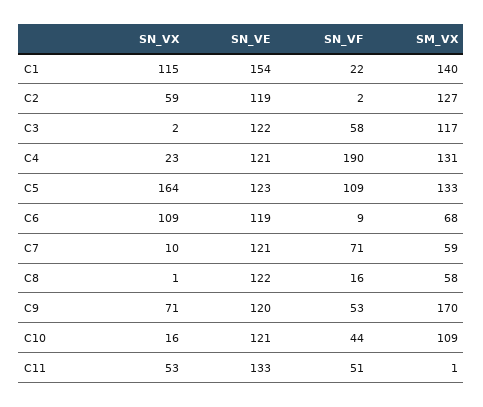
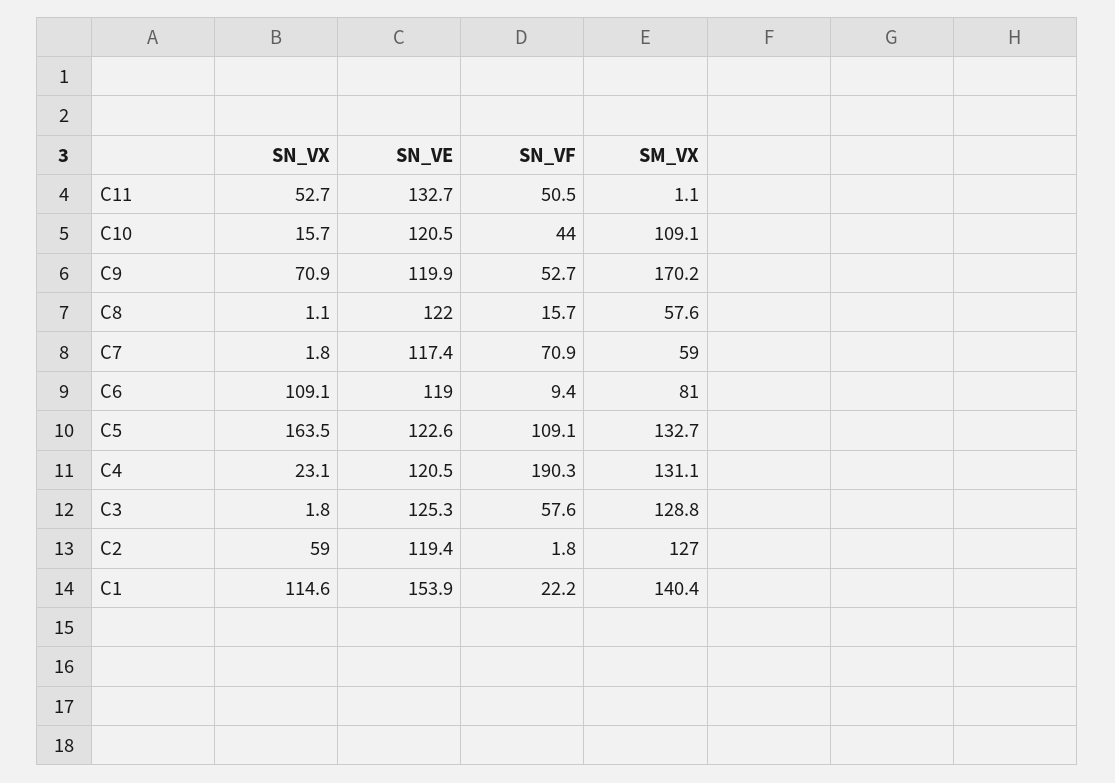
  {
    "SN_VX": {
      "C1": 114.6,
      "C2": 59,
      "C3": 1.8,
      "C4": 23.1,
      "C5": 163.5,
      "C6": 109.1,
-     "C7": 10,
+     "C7": 1.8,
      "C8": 1.1,
      "C9": 70.9,
      "C10": 15.7,
      "C11": 52.7
    },
    "SN_VE": {
      "C1": 153.9,
      "C2": 119.4,
-     "C3": 122,
+     "C3": 125.3,
      "C4": 120.5,
      "C5": 122.6,
      "C6": 119,
-     "C7": 121,
+     "C7": 117.4,
      "C8": 122,
      "C9": 119.9,
      "C10": 120.5,
      "C11": 132.7
    },
    "SN_VF": {
      "C1": 22.2,
      "C2": 1.8,
      "C3": 57.6,
      "C4": 190.3,
      "C5": 109.1,
      "C6": 9.4,
      "C7": 70.9,
      "C8": 15.7,
      "C9": 52.7,
      "C10": 44,
      "C11": 50.5
    },
    "SM_VX": {
      "C1": 140.4,
      "C2": 127,
-     "C3": 117,
+     "C3": 128.8,
      "C4": 131.1,
      "C5": 132.7,
-     "C6": 68,
+     "C6": 81,
      "C7": 59,
      "C8": 57.6,
      "C9": 170.2,
      "C10": 109.1,
      "C11": 1.1
    }
  }

